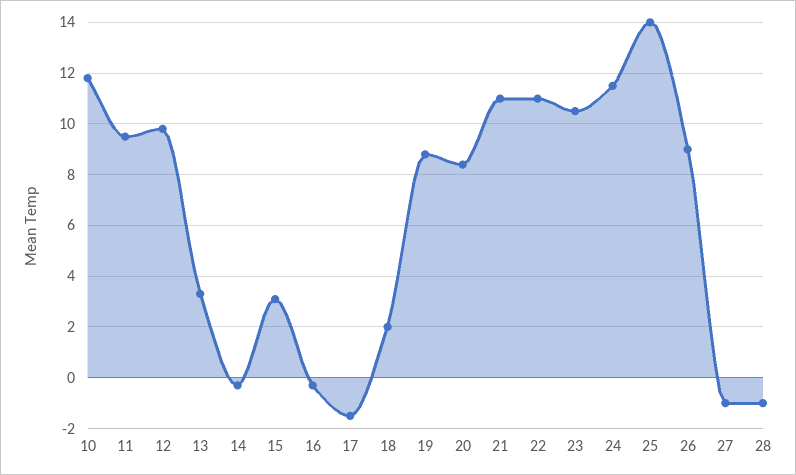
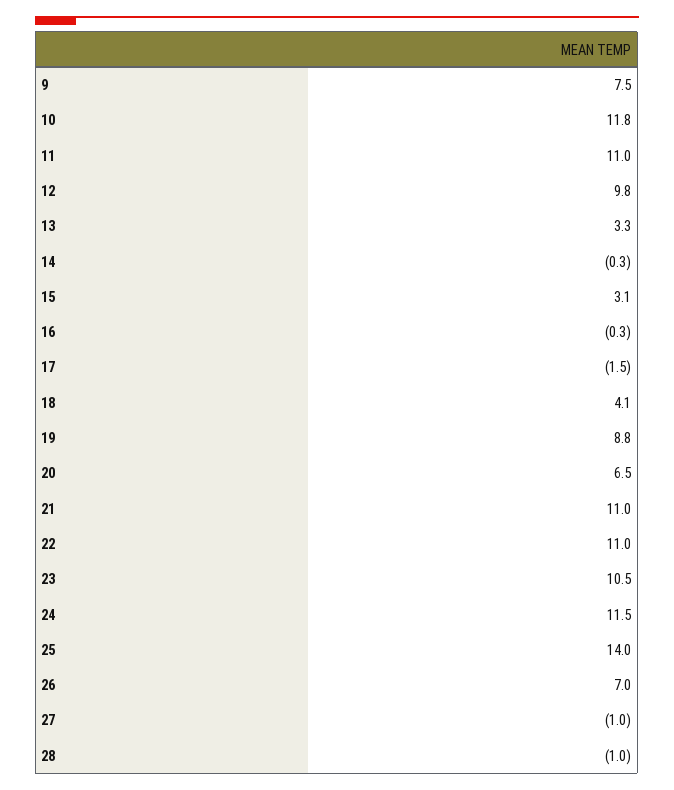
  {
    "10": 11.8,
-   "11": 9.5,
+   "11": 11,
    "12": 9.8,
    "13": 3.3,
    "14": -0.3,
    "15": 3.1,
    "16": -0.3,
    "17": -1.5,
-   "18": 2,
+   "18": 4.1,
    "19": 8.8,
-   "20": 8.5,
+   "20": 6.5,
    "21": 11,
    "22": 11,
    "23": 10.5,
    "24": 11.5,
    "25": 14,
-   "26": 9,
+   "26": 7,
    "27": -1,
-   "28": -1
+   "28": -1,
+   "9": 7.5
  }

